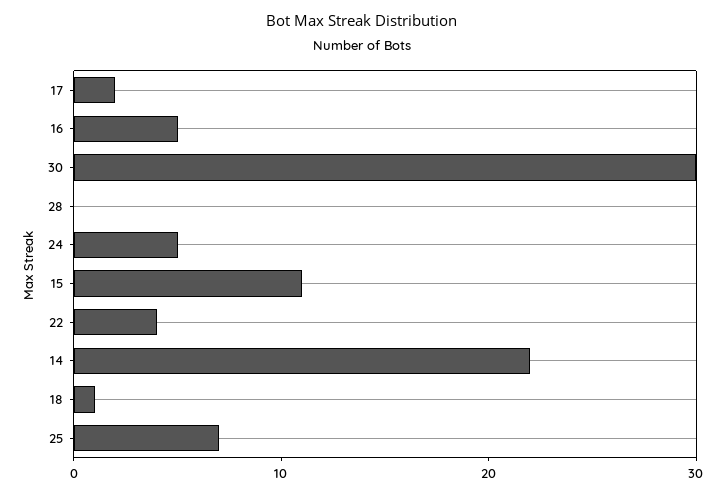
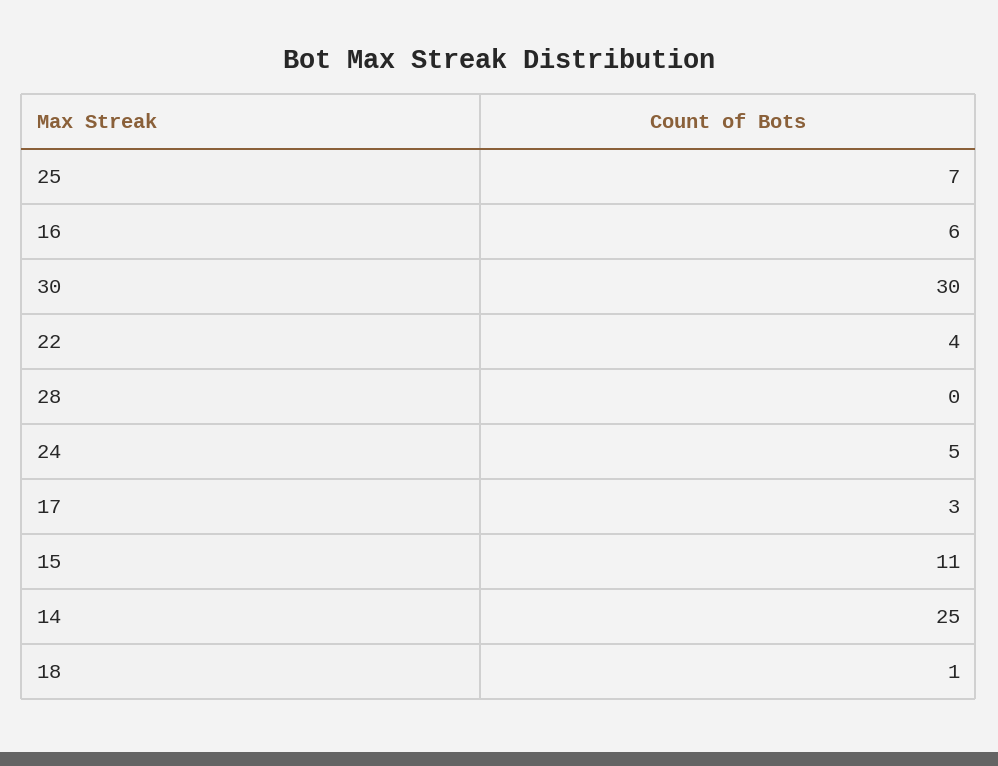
  {
-   "17": 2,
+   "17": 3,
-   "16": 5,
+   "16": 6,
    "30": 30,
    "28": 0,
    "24": 5,
    "15": 11,
    "22": 4,
-   "14": 22,
+   "14": 25,
    "18": 1,
    "25": 7
  }

